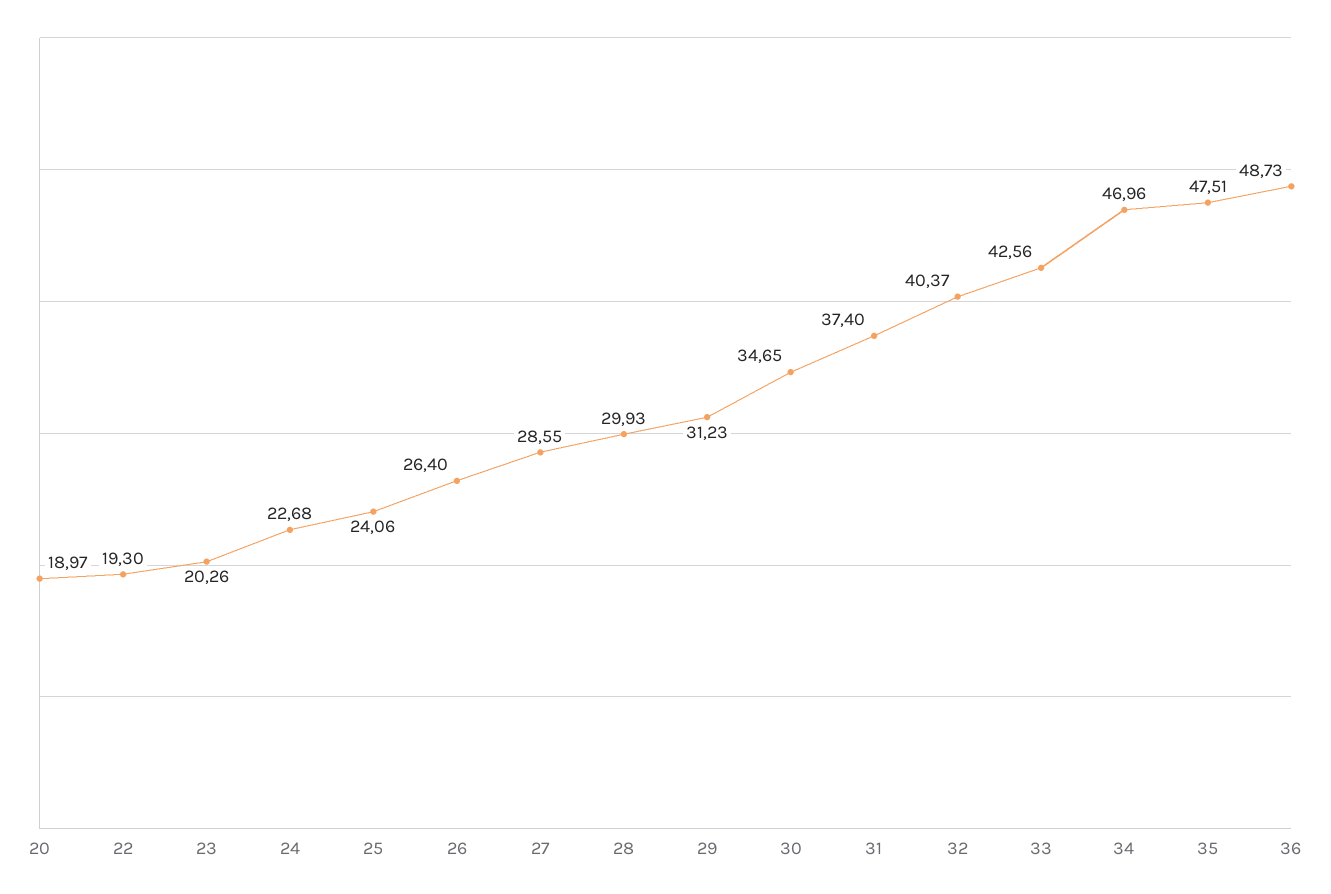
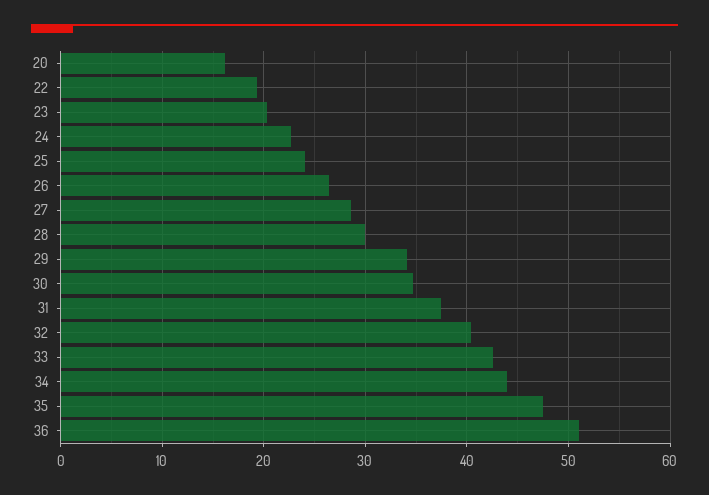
  {
-   "20": 18.97,
+   "20": 16,
    "22": 19.3,
    "23": 20.26,
    "24": 22.68,
    "25": 24.06,
    "26": 26.4,
    "27": 28.55,
    "28": 29.93,
-   "29": 31.23,
+   "29": 34,
    "30": 34.65,
    "31": 37.4,
    "32": 40.37,
    "33": 42.56,
-   "34": 46.96,
+   "34": 44,
    "35": 47.51,
-   "36": 48.73
+   "36": 51
  }

